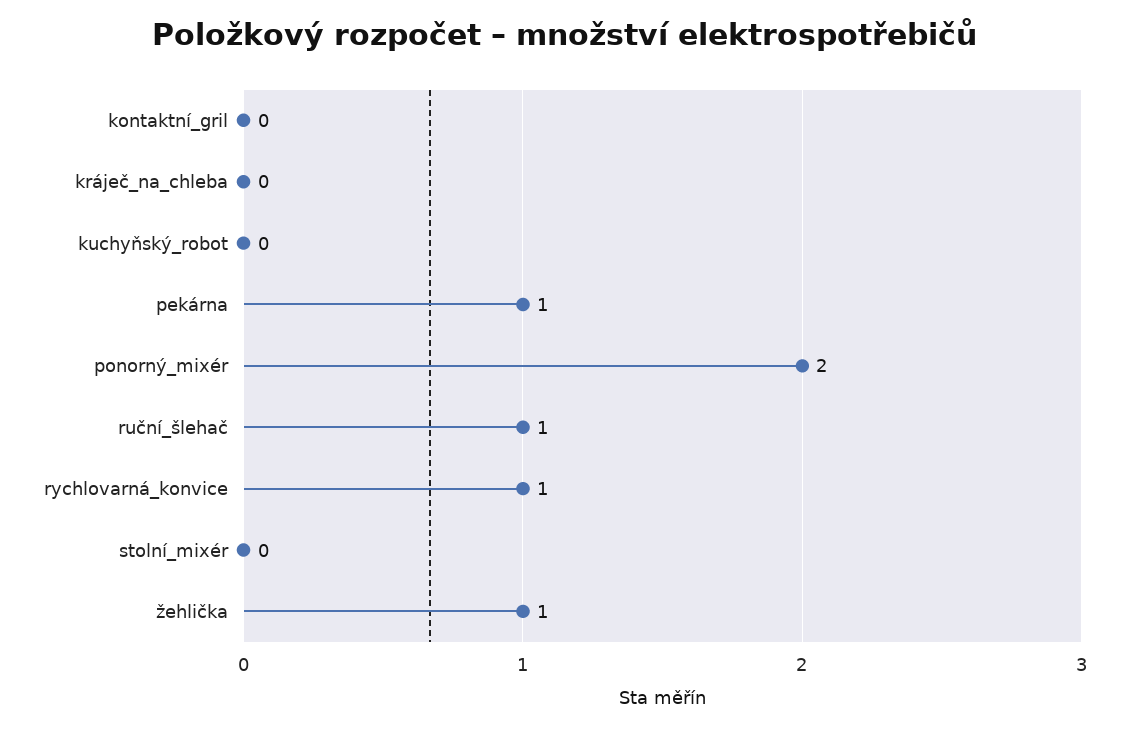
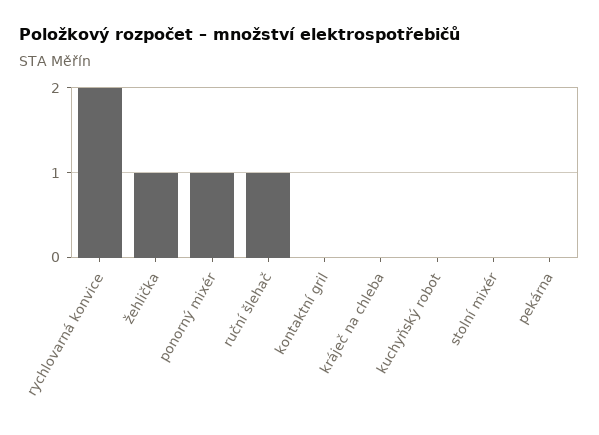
  {
    "kontaktní_gril": 0,
    "kráječ_na_chleba": 0,
    "kuchyňský_robot": 0,
-   "pekárna": 1,
+   "pekárna": 0,
-   "ponorný_mixér": 2,
+   "ponorný_mixér": 1,
    "ruční_šlehač": 1,
-   "rychlovarná_konvice": 1,
+   "rychlovarná_konvice": 2,
    "stolní_mixér": 0,
    "žehlička": 1
  }

